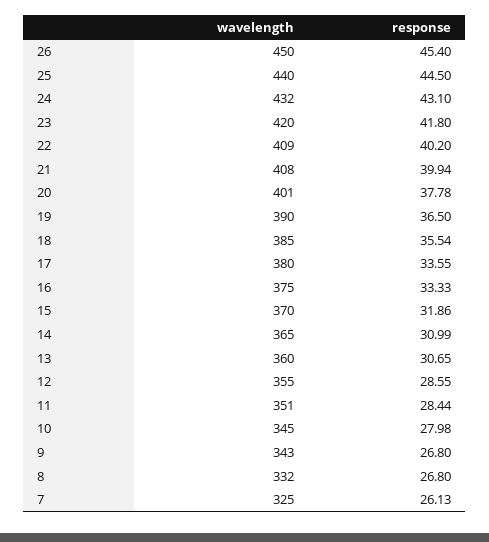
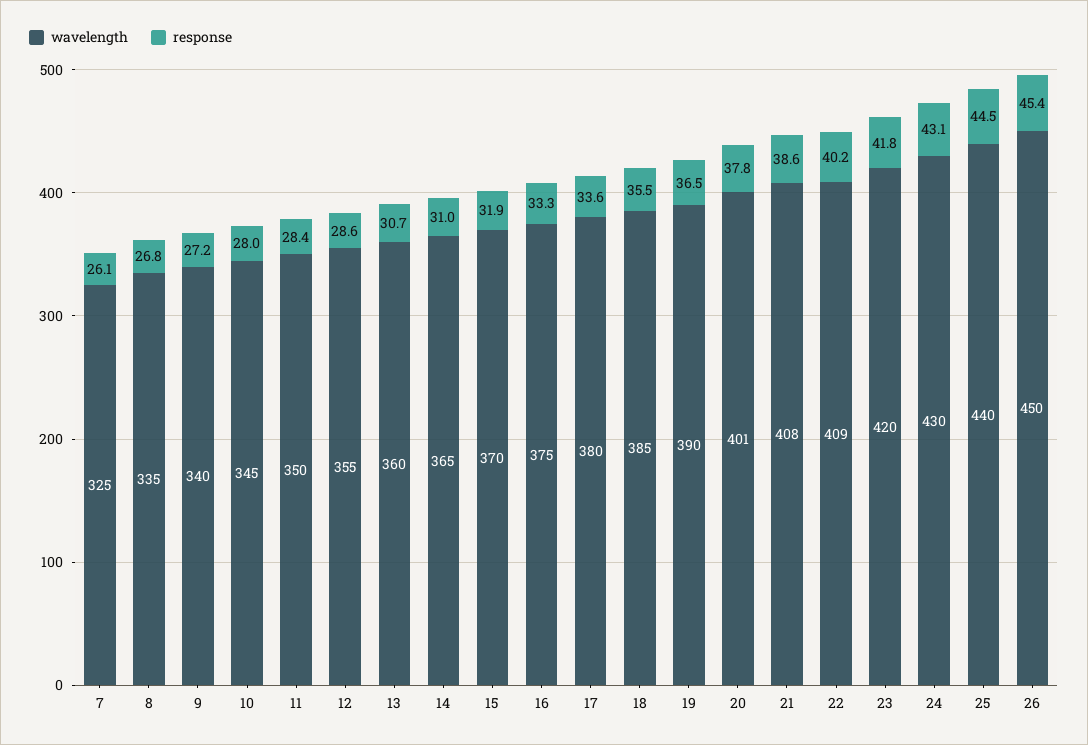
  {
    "wavelength": {
      "26": 450,
      "25": 440,
-     "24": 432,
+     "24": 430,
      "23": 420,
      "22": 409,
      "21": 408,
      "20": 401,
      "19": 390,
      "18": 385,
      "17": 380,
      "16": 375,
      "15": 370,
      "14": 365,
      "13": 360,
      "12": 355,
-     "11": 351,
+     "11": 350,
      "10": 345,
-     "9": 343,
+     "9": 340,
-     "8": 332,
+     "8": 335,
      "7": 325
    },
    "response": {
      "26": 45.4,
      "25": 44.5,
      "24": 43.1,
      "23": 41.8,
      "22": 40.2,
-     "21": 39.94,
+     "21": 38.6,
      "20": 37.78,
      "19": 36.5,
      "18": 35.54,
      "17": 33.55,
      "16": 33.33,
      "15": 31.86,
      "14": 30.99,
      "13": 30.65,
      "12": 28.55,
      "11": 28.44,
      "10": 27.98,
-     "9": 26.8,
+     "9": 27.2,
      "8": 26.8,
      "7": 26.13
    }
  }

